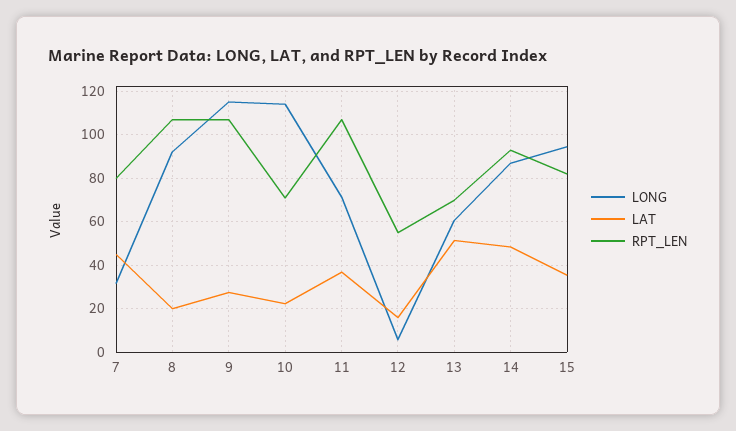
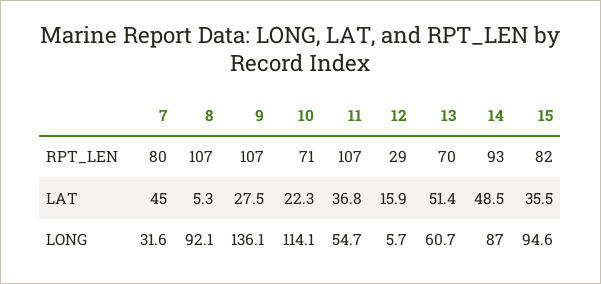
  {
    "LONG": {
      "7": 31.6,
      "8": 92.1,
-     "9": 115,
+     "9": 136.1,
      "10": 114.1,
-     "11": 70,
+     "11": 54.7,
      "12": 5.7,
      "13": 60.7,
      "14": 87,
      "15": 94.6
    },
    "LAT": {
      "7": 45,
-     "8": 20,
+     "8": 5.3,
      "9": 27.5,
      "10": 22.3,
      "11": 36.8,
      "12": 15.9,
      "13": 51.4,
      "14": 48.5,
      "15": 35.5
    },
    "RPT_LEN": {
      "7": 80,
      "8": 107,
      "9": 107,
      "10": 71,
      "11": 107,
-     "12": 55,
+     "12": 29,
      "13": 70,
      "14": 93,
      "15": 82
    }
  }

